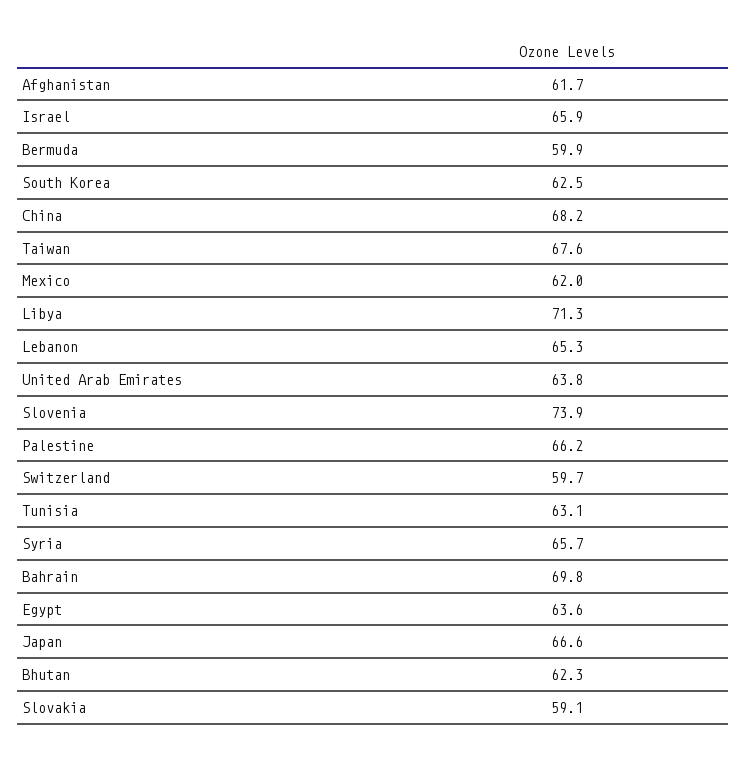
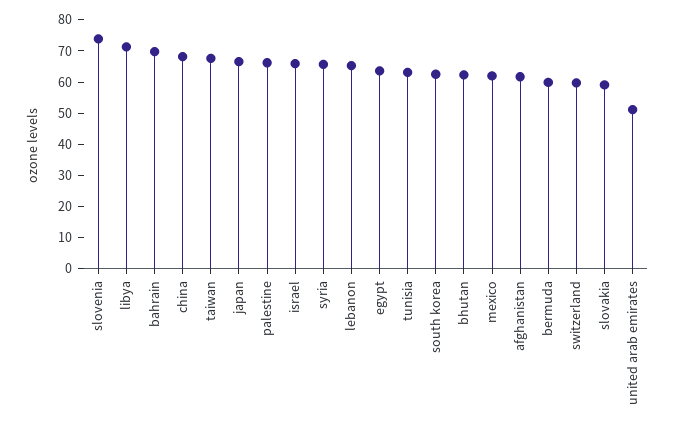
  {
    "Afghanistan": 61.7,
    "Israel": 65.9,
    "Bermuda": 59.9,
    "South Korea": 62.5,
    "China": 68.2,
    "Taiwan": 67.6,
    "Mexico": 62,
    "Libya": 71.3,
    "Lebanon": 65.3,
-   "United Arab Emirates": 63.8,
+   "United Arab Emirates": 50,
    "Slovenia": 73.9,
    "Palestine": 66.2,
    "Switzerland": 59.7,
    "Tunisia": 63.1,
    "Syria": 65.7,
    "Bahrain": 69.8,
    "Egypt": 63.6,
    "Japan": 66.6,
    "Bhutan": 62.3,
    "Slovakia": 59.1
  }

